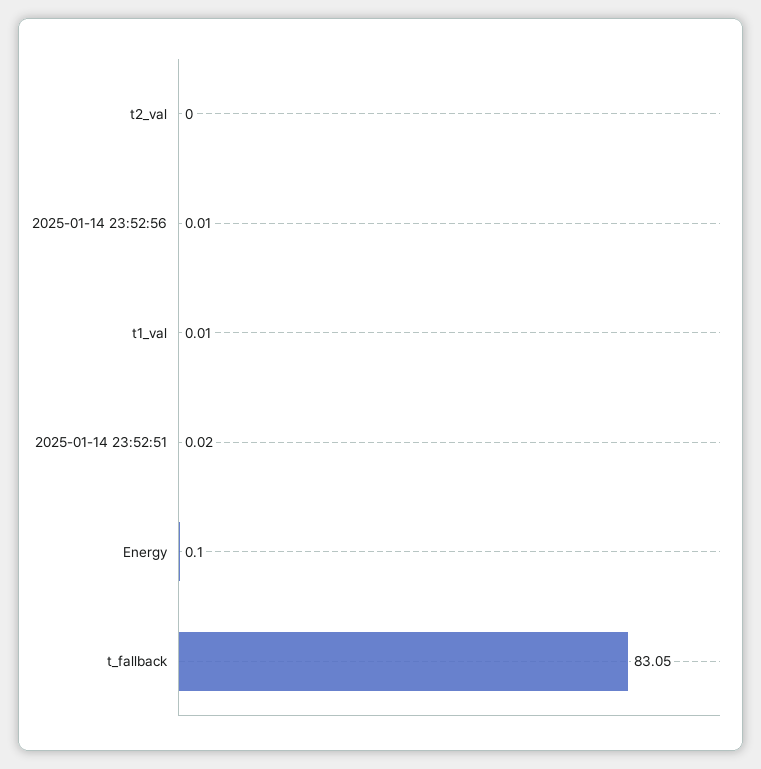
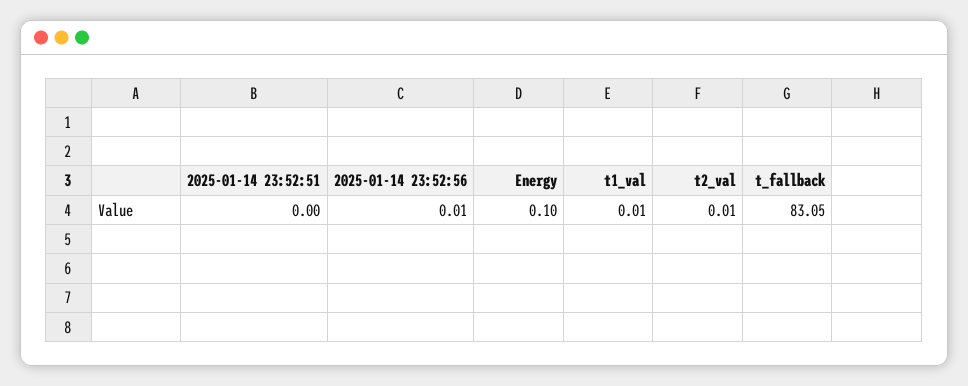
  {
-   "t2_val": 0,
+   "t2_val": 0.01,
    "2025-01-14 23:52:56": 0.01,
    "t1_val": 0.01,
-   "2025-01-14 23:52:51": 0.02,
+   "2025-01-14 23:52:51": 0,
    "Energy": 0.1,
    "t_fallback": 83.05
  }

